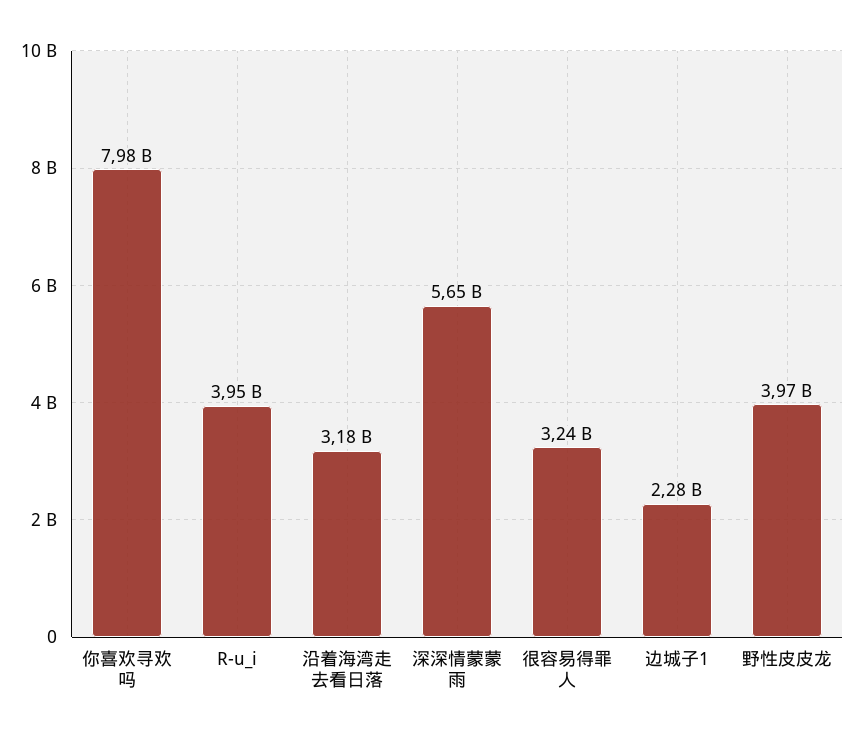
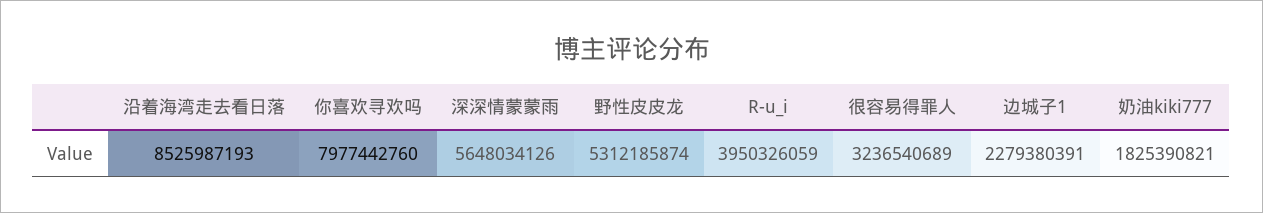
  {
    "你喜欢寻欢吗": 7977442760,
    "R-u_i": 3950326059,
-   "沿着海湾走去看日落": 3180000000,
+   "沿着海湾走去看日落": 8525987193,
    "深深情蒙蒙雨": 5648034126,
    "很容易得罪人": 3236540689,
    "边城子1": 2279380391,
-   "野性皮皮龙": 3970000000
+   "野性皮皮龙": 5312185874,
+   "奶油kiki777": 1825390821
  }

